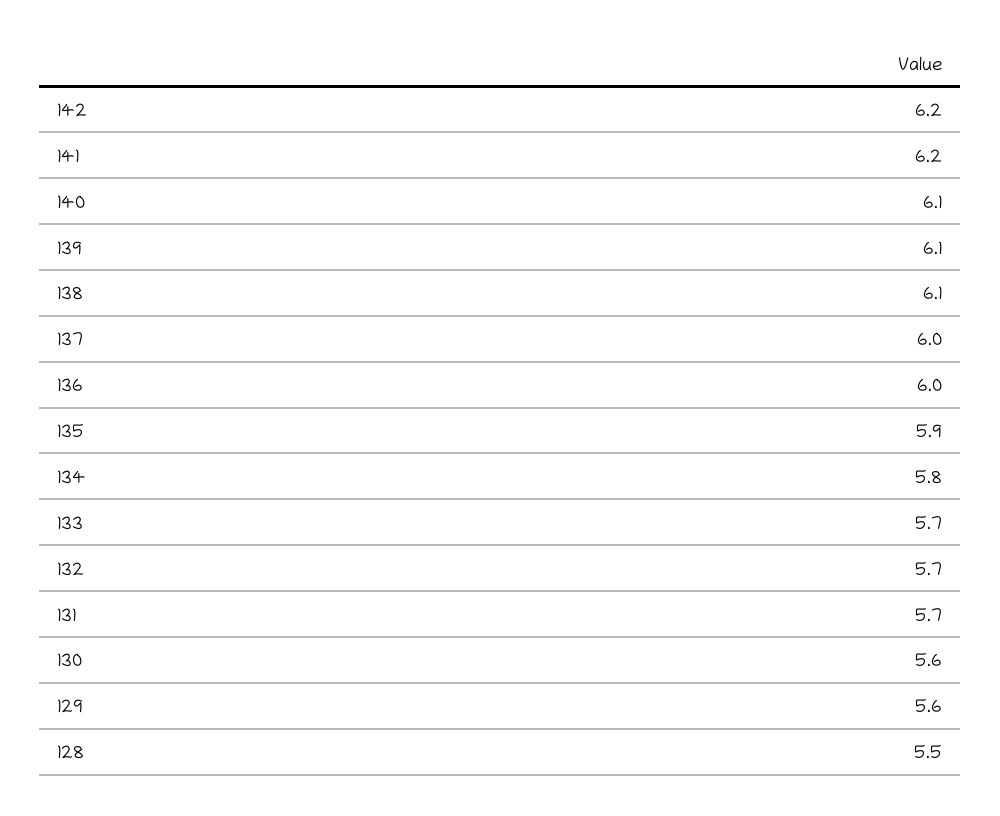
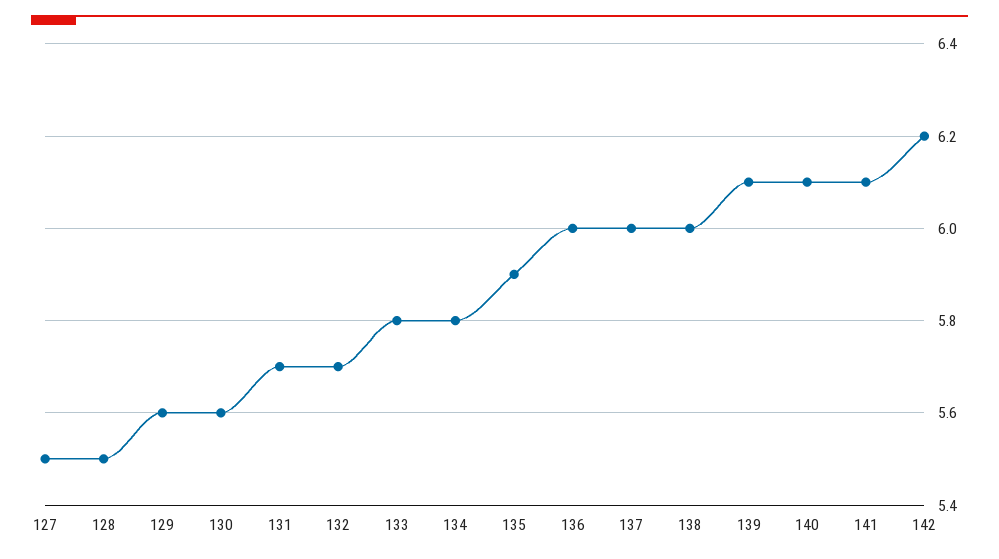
  {
    "142": 6.2,
-   "141": 6.2,
+   "141": 6.1,
    "140": 6.1,
    "139": 6.1,
-   "138": 6.1,
+   "138": 6,
    "137": 6,
    "136": 6,
    "135": 5.9,
    "134": 5.8,
-   "133": 5.7,
+   "133": 5.8,
    "132": 5.7,
    "131": 5.7,
    "130": 5.6,
    "129": 5.6,
-   "128": 5.5
+   "128": 5.5,
+   "127": 5.5
  }

